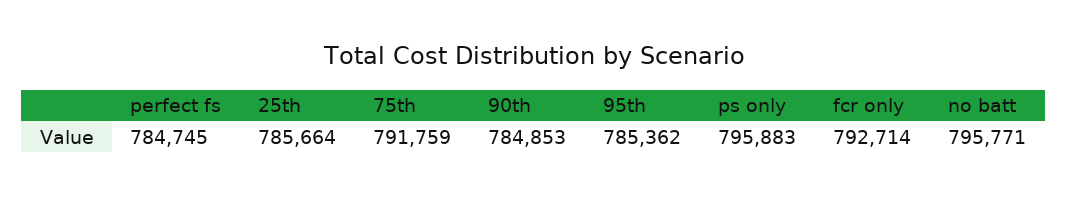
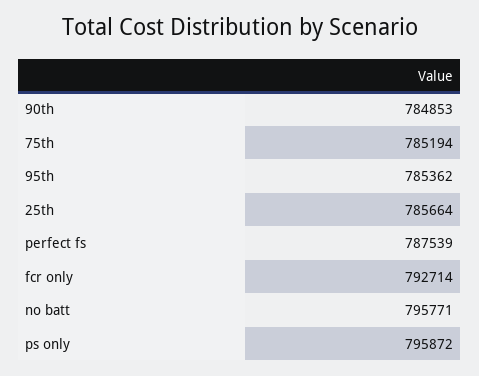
  {
-   "perfect fs": 784745,
+   "perfect fs": 787539,
    "25th": 785664,
-   "75th": 791759,
+   "75th": 785194,
    "90th": 784853,
    "95th": 785362,
-   "ps only": 795883,
+   "ps only": 795872,
    "fcr only": 792714,
    "no batt": 795771
  }

